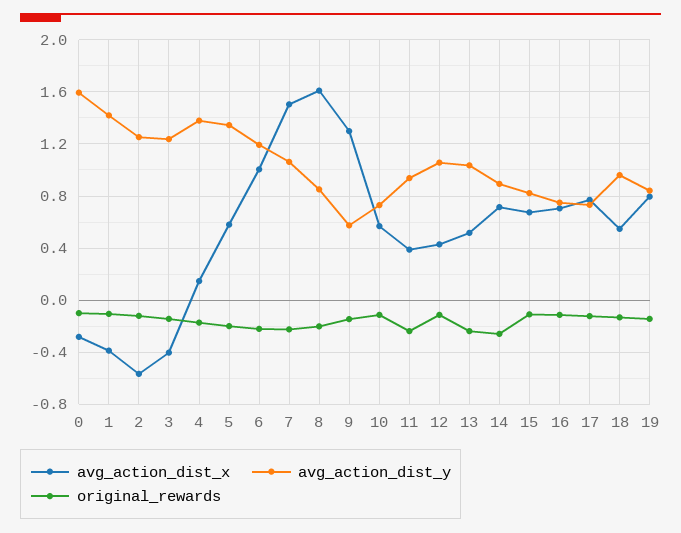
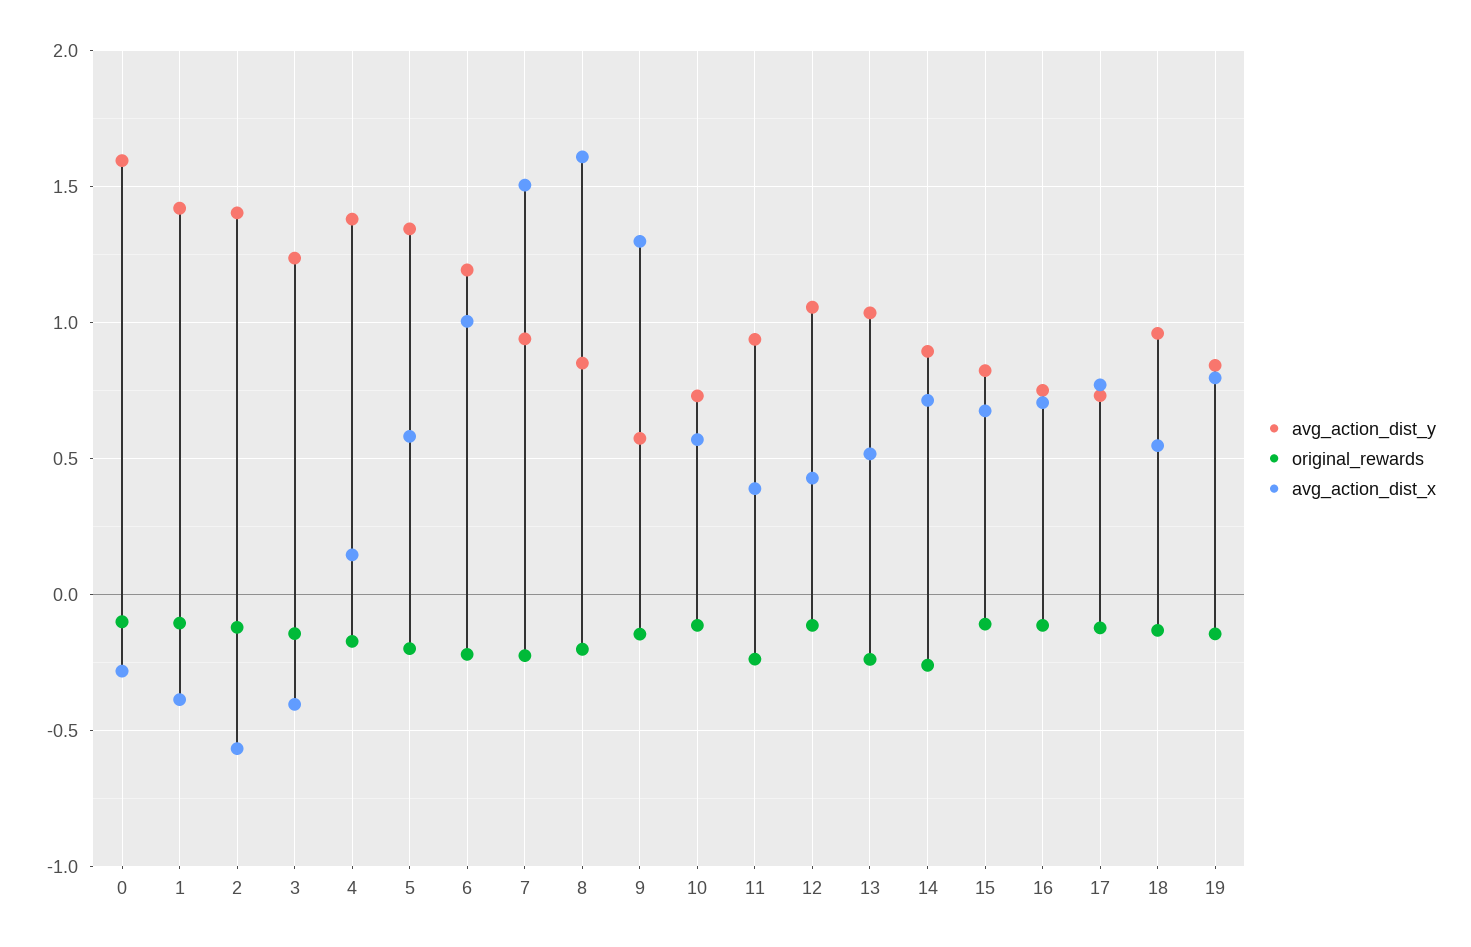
  {
    "avg_action_dist_x": {
      "0": -0.3,
      "1": -0.4,
      "2": -0.55,
      "3": -0.4,
      "4": 0.15,
      "5": 0.6,
      "6": 1,
      "7": 1.5,
      "8": 1.6,
      "9": 1.3,
      "10": 0.55,
      "11": 0.4,
      "12": 0.45,
      "13": 0.5,
      "14": 0.7,
      "15": 0.7,
      "16": 0.7,
      "17": 0.75,
      "18": 0.55,
      "19": 0.8
    },
    "avg_action_dist_y": {
      "0": 1.6,
      "1": 1.4,
-     "2": 1.25,
+     "2": 1.4,
      "3": 1.25,
      "4": 1.4,
      "5": 1.35,
      "6": 1.2,
-     "7": 1.05,
+     "7": 0.95,
      "8": 0.85,
      "9": 0.55,
      "10": 0.75,
      "11": 0.95,
      "12": 1.05,
      "13": 1.05,
      "14": 0.9,
      "15": 0.8,
      "16": 0.75,
      "17": 0.75,
      "18": 0.95,
      "19": 0.85
    },
    "original_rewards": {
      "0": -0.1,
      "1": -0.1,
      "2": -0.1,
      "3": -0.15,
      "4": -0.15,
      "5": -0.2,
      "6": -0.2,
      "7": -0.2,
      "8": -0.2,
      "9": -0.15,
      "10": -0.1,
      "11": -0.25,
      "12": -0.1,
      "13": -0.25,
      "14": -0.25,
      "15": -0.1,
      "16": -0.1,
      "17": -0.1,
      "18": -0.15,
      "19": -0.15
    }
  }

